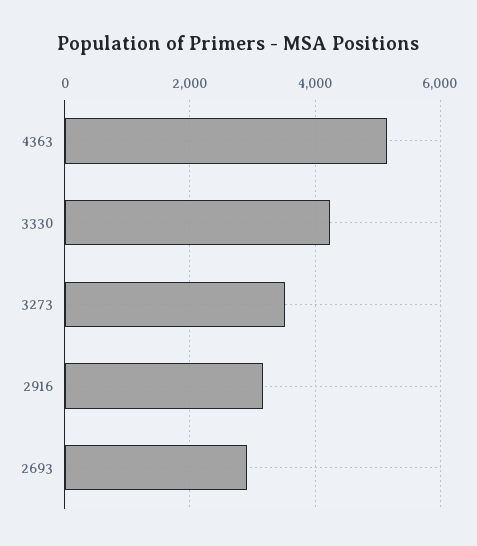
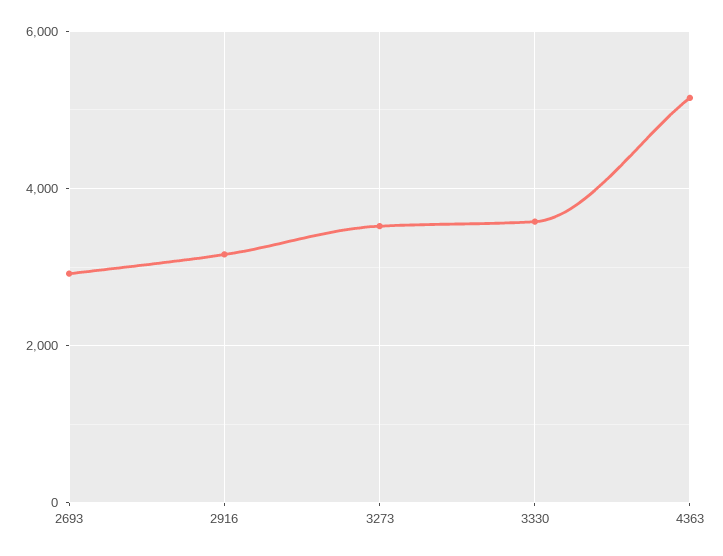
  {
    "4363": 5200,
-   "3330": 4200,
+   "3330": 3600,
    "3273": 3600,
    "2916": 3200,
    "2693": 3000
  }

